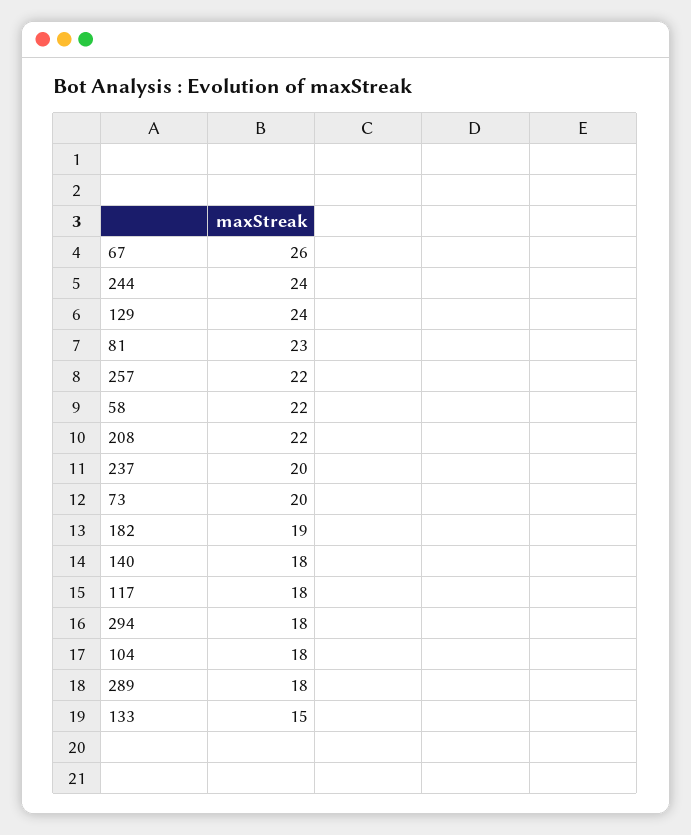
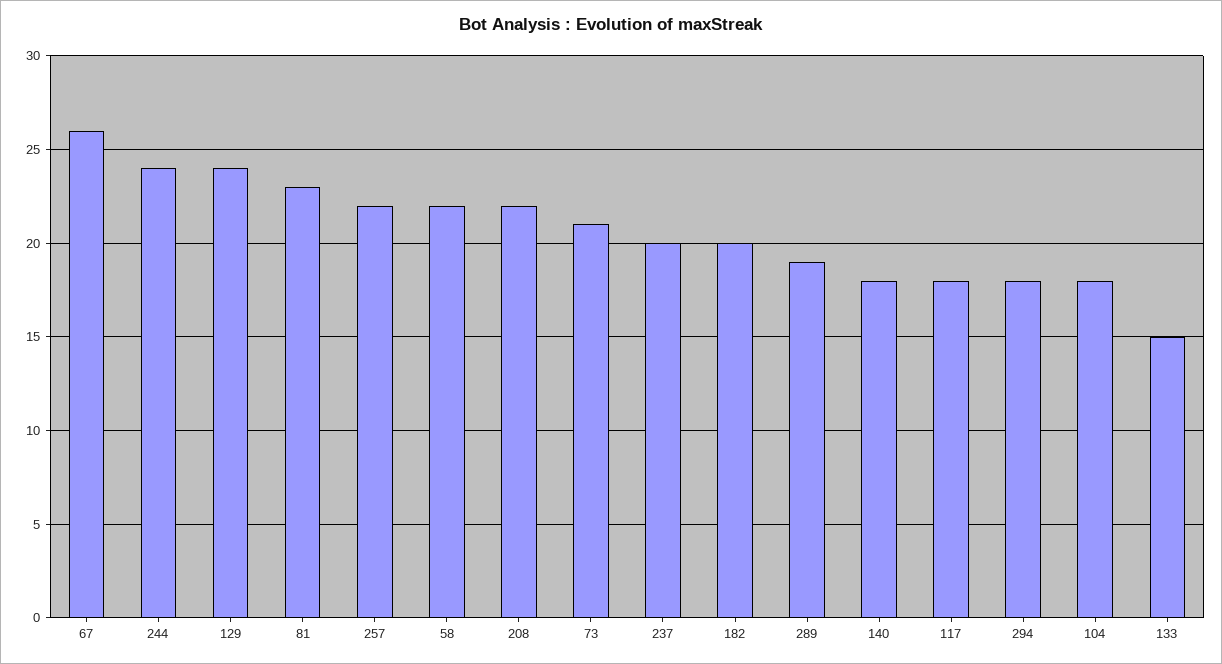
  {
    "67": 26,
    "244": 24,
    "129": 24,
    "81": 23,
    "257": 22,
    "58": 22,
    "208": 22,
    "237": 20,
-   "73": 20,
+   "73": 21,
-   "182": 19,
+   "182": 20,
    "140": 18,
    "117": 18,
    "294": 18,
    "104": 18,
-   "289": 18,
+   "289": 19,
    "133": 15
  }

